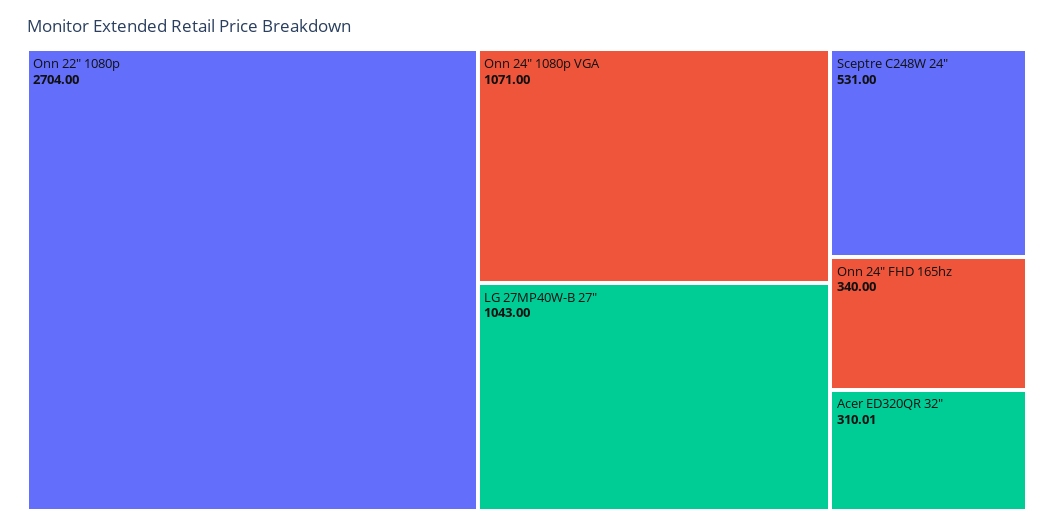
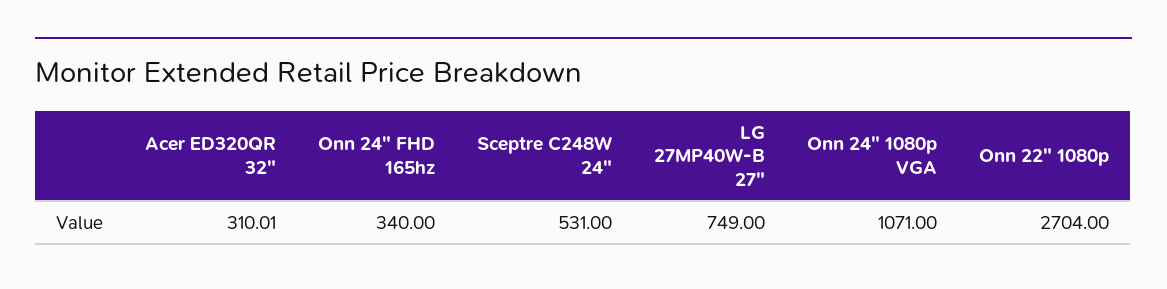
  {
    "Onn 22\" 1080p": 2704,
    "Onn 24\" 1080p VGA": 1071,
-   "LG 27MP40W-B 27\"": 1043,
+   "LG 27MP40W-B 27\"": 749,
    "Sceptre C248W 24\"": 531,
    "Onn 24\" FHD 165hz": 340,
    "Acer ED320QR 32\"": 310.01
  }

